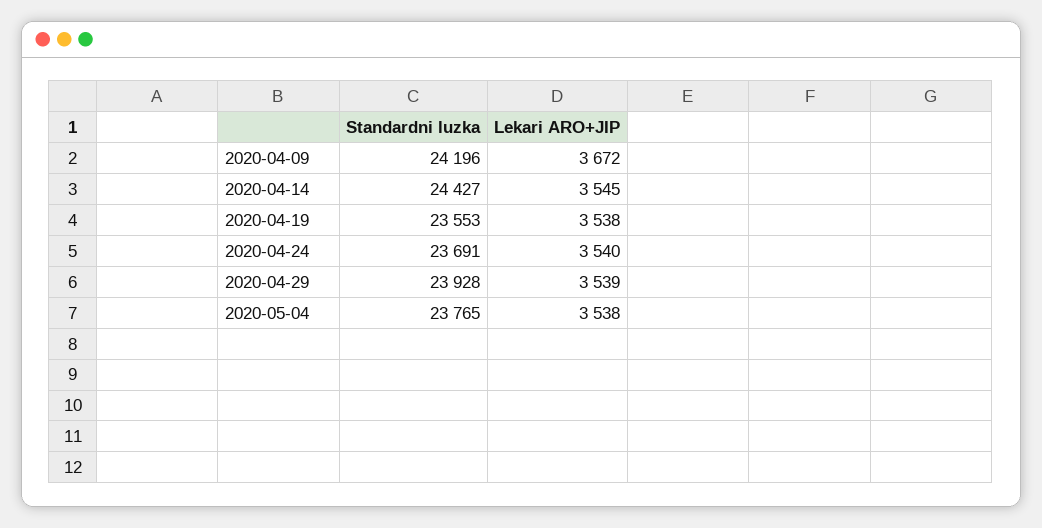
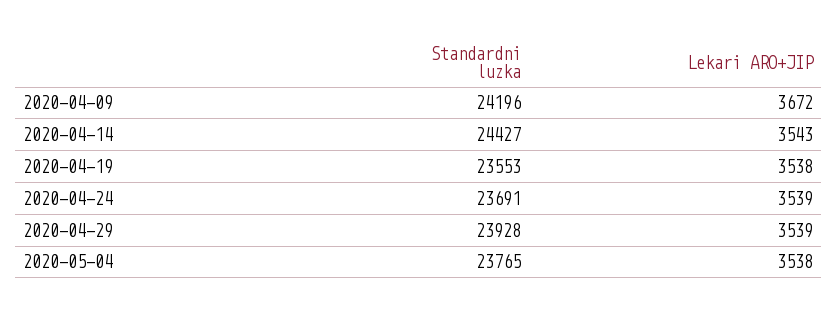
  {
    "Standardni luzka": {
      "2020-04-09": 24196,
      "2020-04-14": 24427,
      "2020-04-19": 23553,
      "2020-04-24": 23691,
      "2020-04-29": 23928,
      "2020-05-04": 23765
    },
    "Lekari ARO+JIP": {
      "2020-04-09": 3672,
-     "2020-04-14": 3545,
+     "2020-04-14": 3543,
      "2020-04-19": 3538,
-     "2020-04-24": 3540,
+     "2020-04-24": 3539,
      "2020-04-29": 3539,
      "2020-05-04": 3538
    }
  }

